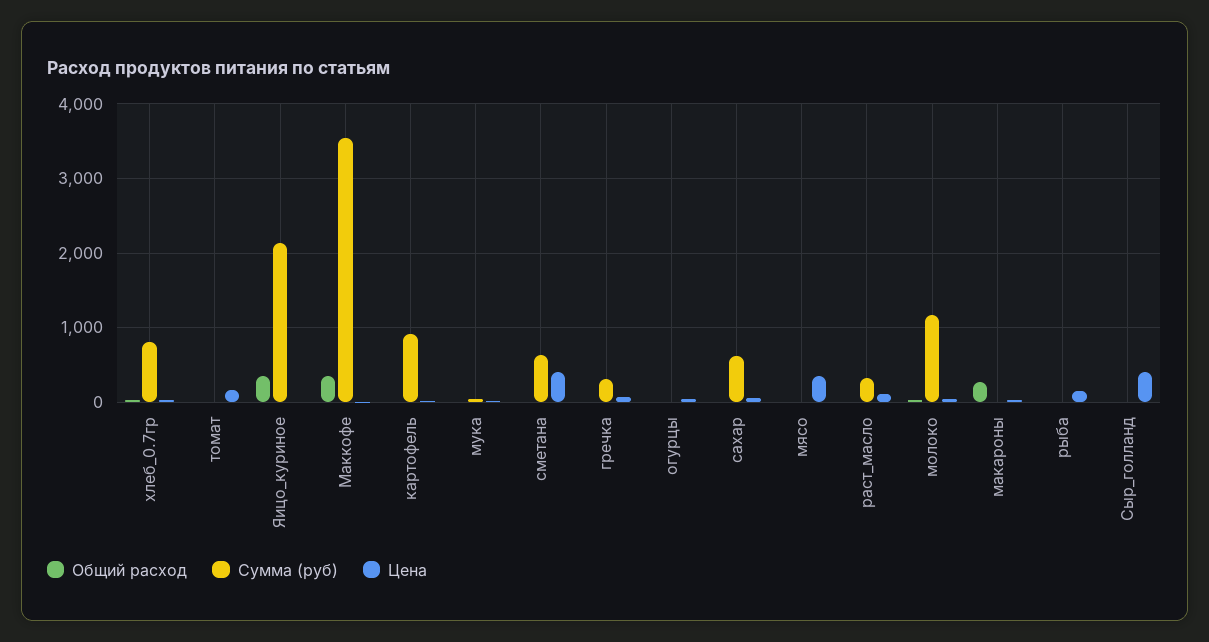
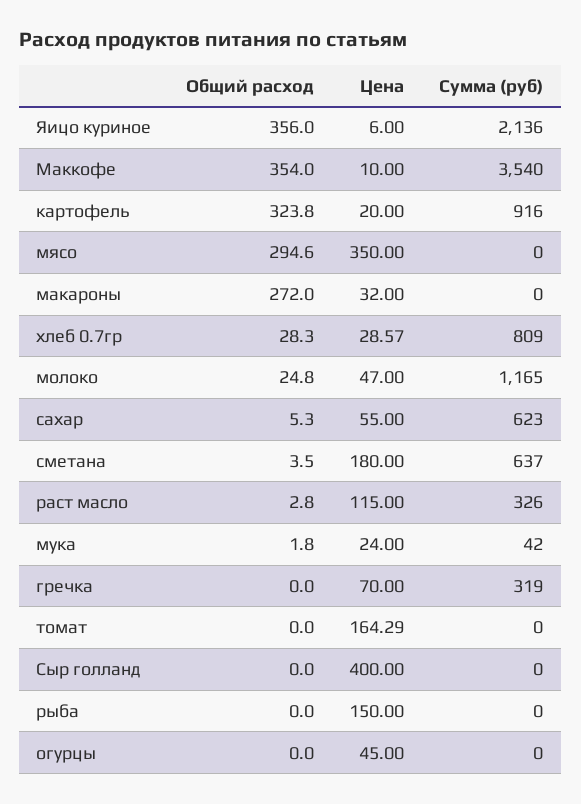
  {
    "Общий расход": {
      "хлеб_0.7гр": 28.3,
      "томат": 0,
      "Яицо_куриное": 356,
      "Маккофе": 354,
-     "картофель": 0,
+     "картофель": 323.8,
      "мука": 1.8,
      "сметана": 3.5,
      "гречка": 0,
      "огурцы": 0,
      "сахар": 5.3,
-     "мясо": 0,
+     "мясо": 294.6,
      "раст_масло": 2.8,
      "молоко": 24.8,
      "макароны": 272,
      "рыба": 0,
      "Сыр_голланд": 0
    },
    "Сумма (руб)": {
      "хлеб_0.7гр": 809,
      "томат": 0,
      "Яицо_куриное": 2136,
      "Маккофе": 3540,
      "картофель": 916,
      "мука": 42,
      "сметана": 637,
      "гречка": 319,
      "огурцы": 0,
      "сахар": 623,
      "мясо": 0,
      "раст_масло": 326,
      "молоко": 1165,
      "макароны": 0,
      "рыба": 0,
      "Сыр_голланд": 0
    },
    "Цена": {
      "хлеб_0.7гр": 28.57,
      "томат": 164.29,
      "Яицо_куриное": 6,
      "Маккофе": 10,
      "картофель": 20,
      "мука": 24,
-     "сметана": 400,
+     "сметана": 180,
      "гречка": 70,
      "огурцы": 45,
      "сахар": 55,
      "мясо": 350,
      "раст_масло": 115,
      "молоко": 47,
      "макароны": 32,
      "рыба": 150,
      "Сыр_голланд": 400
    }
  }

